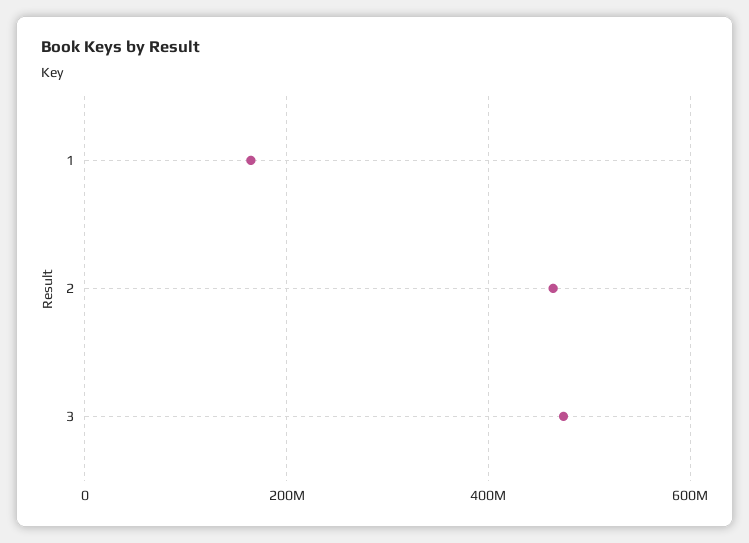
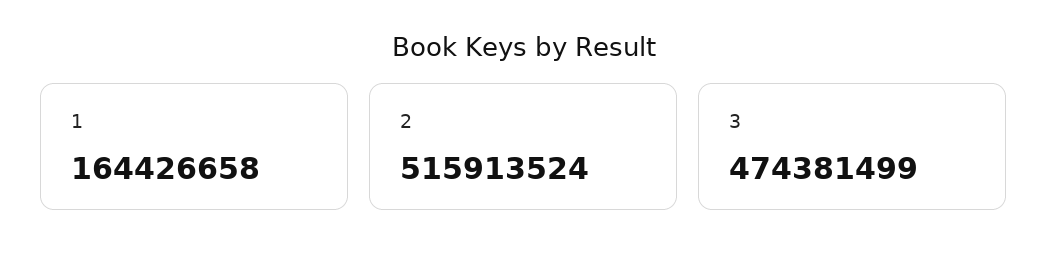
  {
    "1": 164426658,
-   "2": 460000000,
+   "2": 515913524,
    "3": 474381499
  }

